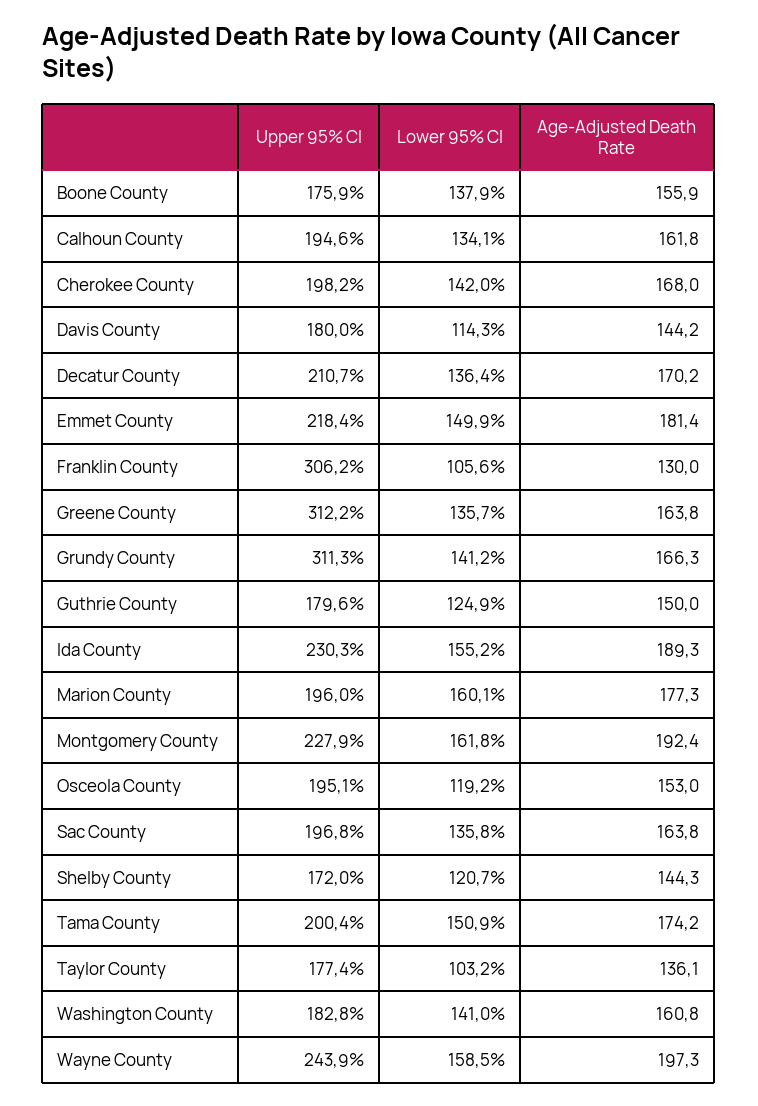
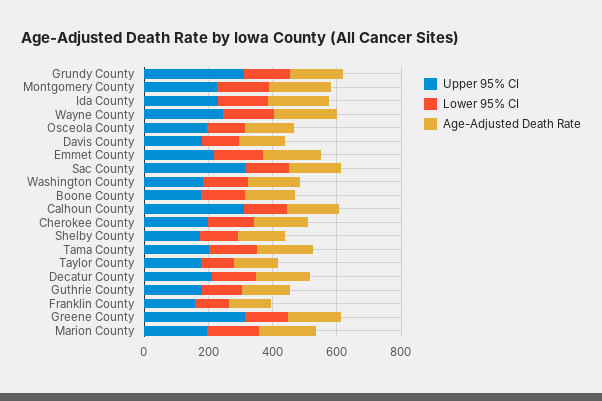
  {
    "Upper 95% CI": {
      "Boone County": 175.9,
-     "Calhoun County": 194.6,
+     "Calhoun County": 300,
      "Cherokee County": 198.2,
      "Davis County": 180,
      "Decatur County": 210.7,
      "Emmet County": 218.4,
-     "Franklin County": 306.2,
+     "Franklin County": 150,
      "Greene County": 312.2,
      "Grundy County": 311.3,
      "Guthrie County": 179.6,
      "Ida County": 230.3,
      "Marion County": 196,
      "Montgomery County": 227.9,
      "Osceola County": 195.1,
-     "Sac County": 196.8,
+     "Sac County": 300,
      "Shelby County": 172,
      "Tama County": 200.4,
      "Taylor County": 177.4,
      "Washington County": 182.8,
      "Wayne County": 243.9
    },
    "Lower 95% CI": {
      "Boone County": 137.9,
      "Calhoun County": 134.1,
      "Cherokee County": 142,
      "Davis County": 114.3,
      "Decatur County": 136.4,
      "Emmet County": 149.9,
      "Franklin County": 105.6,
      "Greene County": 135.7,
      "Grundy County": 141.2,
      "Guthrie County": 124.9,
      "Ida County": 155.2,
      "Marion County": 160.1,
      "Montgomery County": 161.8,
      "Osceola County": 119.2,
      "Sac County": 135.8,
      "Shelby County": 120.7,
      "Tama County": 150.9,
      "Taylor County": 103.2,
      "Washington County": 141,
      "Wayne County": 158.5
    },
    "Age-Adjusted Death Rate": {
      "Boone County": 155.9,
      "Calhoun County": 161.8,
      "Cherokee County": 168,
      "Davis County": 144.2,
      "Decatur County": 170.2,
      "Emmet County": 181.4,
      "Franklin County": 130,
      "Greene County": 163.8,
      "Grundy County": 166.3,
      "Guthrie County": 150,
      "Ida County": 189.3,
      "Marion County": 177.3,
      "Montgomery County": 192.4,
      "Osceola County": 153,
      "Sac County": 163.8,
      "Shelby County": 144.3,
      "Tama County": 174.2,
      "Taylor County": 136.1,
      "Washington County": 160.8,
      "Wayne County": 197.3
    }
  }

